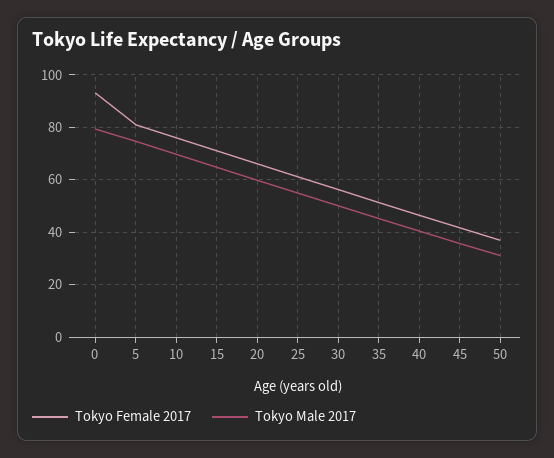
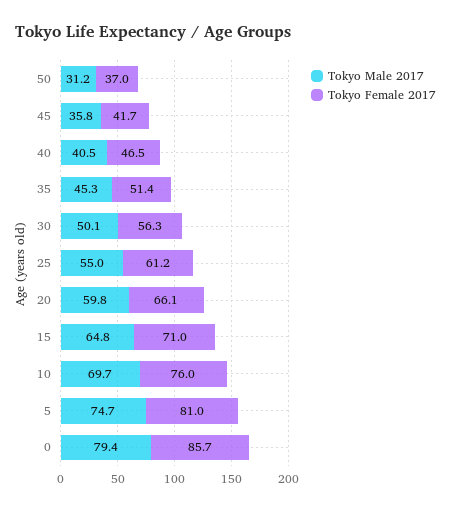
  {
    "Tokyo Female 2017": {
-     "0": 92.5,
+     "0": 85.7,
      "5": 81,
      "10": 76,
      "15": 71,
      "20": 66.1,
      "25": 61.2,
      "30": 56.3,
      "35": 51.4,
      "40": 46.5,
      "45": 41.7,
      "50": 37
    },
    "Tokyo Male 2017": {
      "0": 79.4,
      "5": 74.7,
      "10": 69.7,
      "15": 64.8,
      "20": 59.8,
      "25": 55,
      "30": 50.1,
      "35": 45.3,
      "40": 40.5,
      "45": 35.8,
      "50": 31.2
    }
  }

